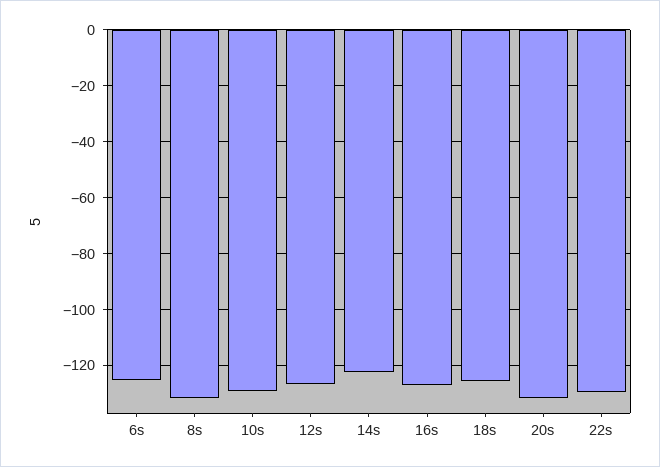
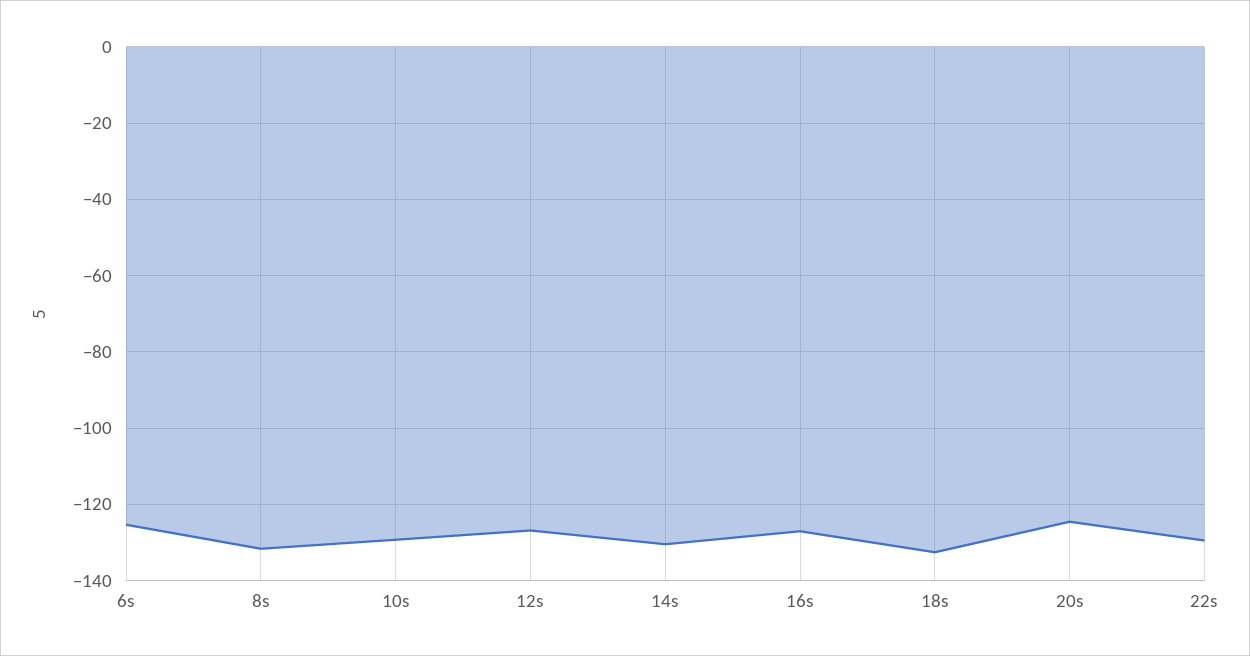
  {
    "6s": -126,
    "8s": -132,
    "10s": -130,
    "12s": -126,
-   "14s": -122.5,
+   "14s": -130,
    "16s": -128,
-   "18s": -125,
+   "18s": -132,
-   "20s": -132.5,
+   "20s": -124,
    "22s": -130
  }

